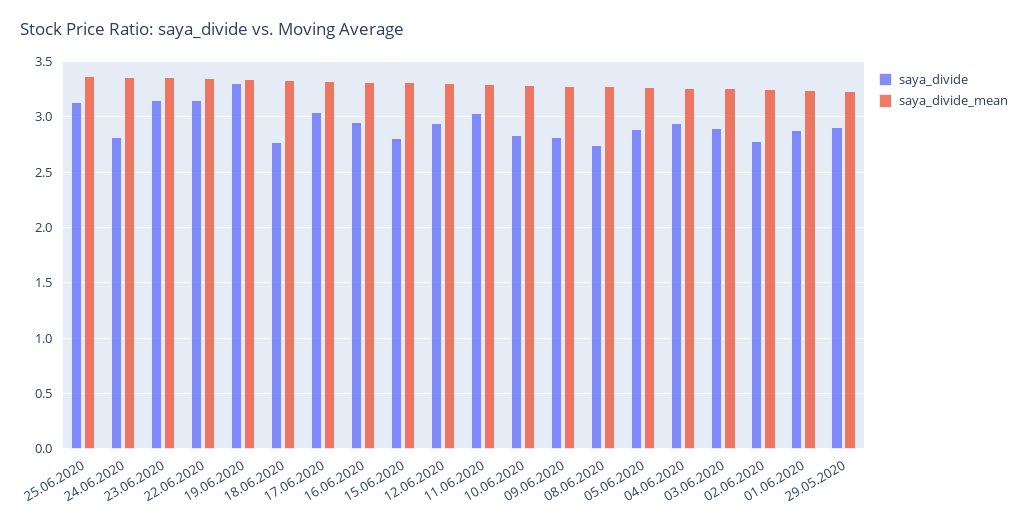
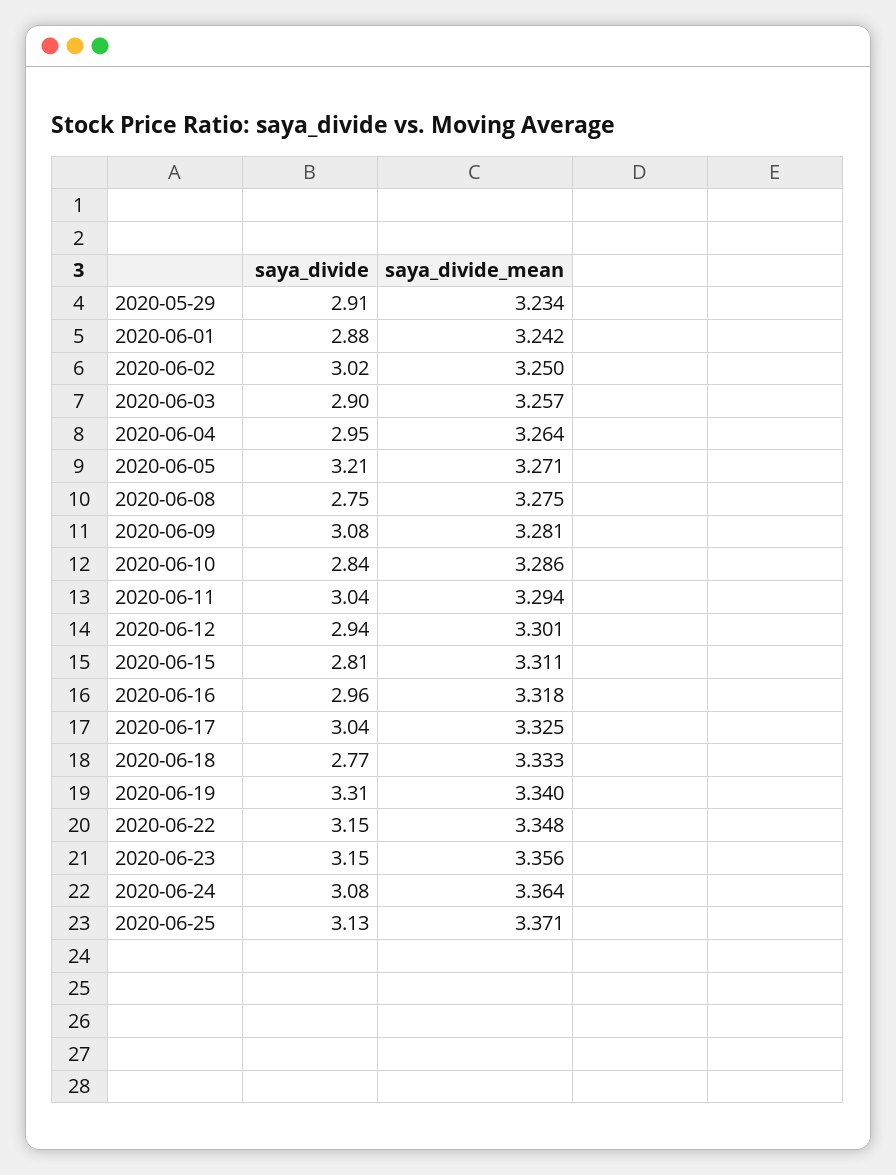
  {
    "saya_divide": {
      "25.06.2020": 3.13,
-     "24.06.2020": 2.8,
+     "24.06.2020": 3.08,
      "23.06.2020": 3.15,
      "22.06.2020": 3.15,
      "19.06.2020": 3.31,
      "18.06.2020": 2.77,
      "17.06.2020": 3.04,
      "16.06.2020": 2.96,
      "15.06.2020": 2.81,
      "12.06.2020": 2.94,
      "11.06.2020": 3.04,
      "10.06.2020": 2.84,
-     "09.06.2020": 2.8,
+     "09.06.2020": 3.08,
      "08.06.2020": 2.75,
-     "05.06.2020": 2.9,
+     "05.06.2020": 3.21,
      "04.06.2020": 2.95,
      "03.06.2020": 2.9,
-     "02.06.2020": 2.8,
+     "02.06.2020": 3.02,
      "01.06.2020": 2.88,
      "29.05.2020": 2.91
    },
    "saya_divide_mean": {
      "25.06.2020": 3.371,
      "24.06.2020": 3.364,
      "23.06.2020": 3.356,
      "22.06.2020": 3.348,
      "19.06.2020": 3.34,
      "18.06.2020": 3.333,
      "17.06.2020": 3.325,
      "16.06.2020": 3.318,
      "15.06.2020": 3.311,
      "12.06.2020": 3.301,
      "11.06.2020": 3.294,
      "10.06.2020": 3.286,
      "09.06.2020": 3.281,
      "08.06.2020": 3.275,
      "05.06.2020": 3.271,
      "04.06.2020": 3.264,
      "03.06.2020": 3.257,
      "02.06.2020": 3.25,
      "01.06.2020": 3.242,
      "29.05.2020": 3.234
    }
  }

